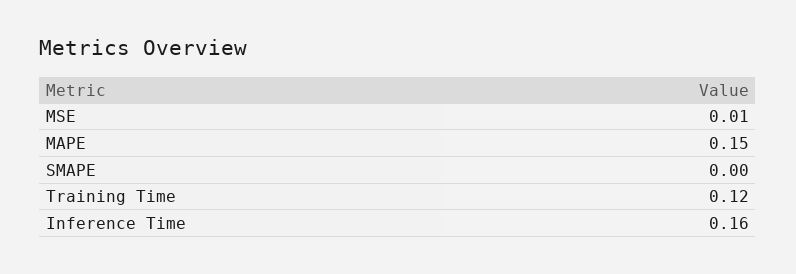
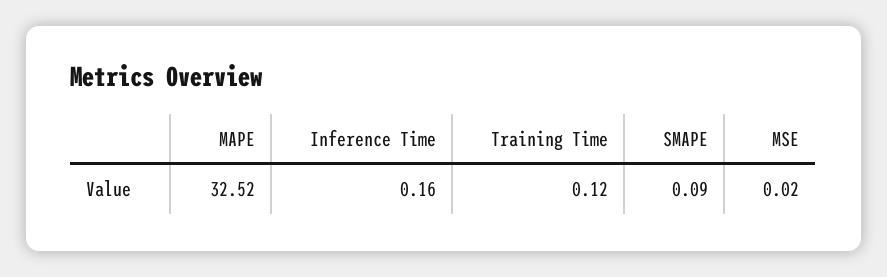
  {
-   "MSE": 0.01,
+   "MSE": 0.02,
-   "MAPE": 0.15,
+   "MAPE": 32.52,
-   "SMAPE": 0,
+   "SMAPE": 0.09,
    "Training Time": 0.12,
    "Inference Time": 0.16
  }

